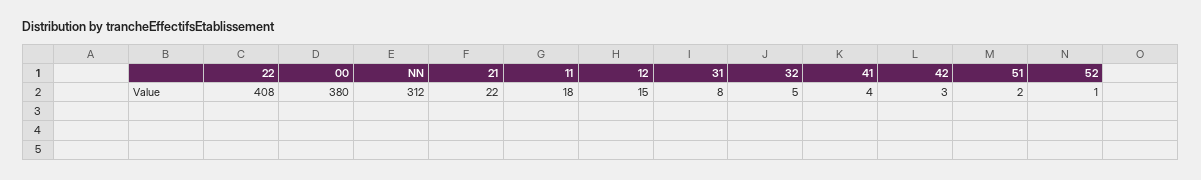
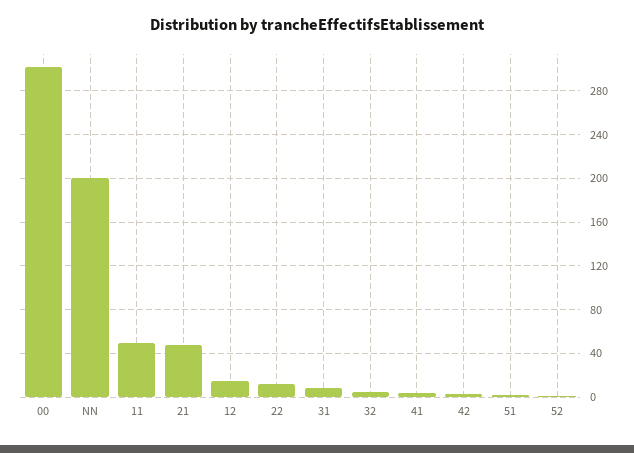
  {
-   "22": 408,
+   "22": 10,
-   "00": 380,
+   "00": 300,
-   "NN": 312,
+   "NN": 200,
-   "21": 22,
+   "21": 50,
-   "11": 18,
+   "11": 50,
    "12": 15,
    "31": 8,
    "32": 5,
    "41": 4,
    "42": 3,
    "51": 2,
    "52": 1
  }

